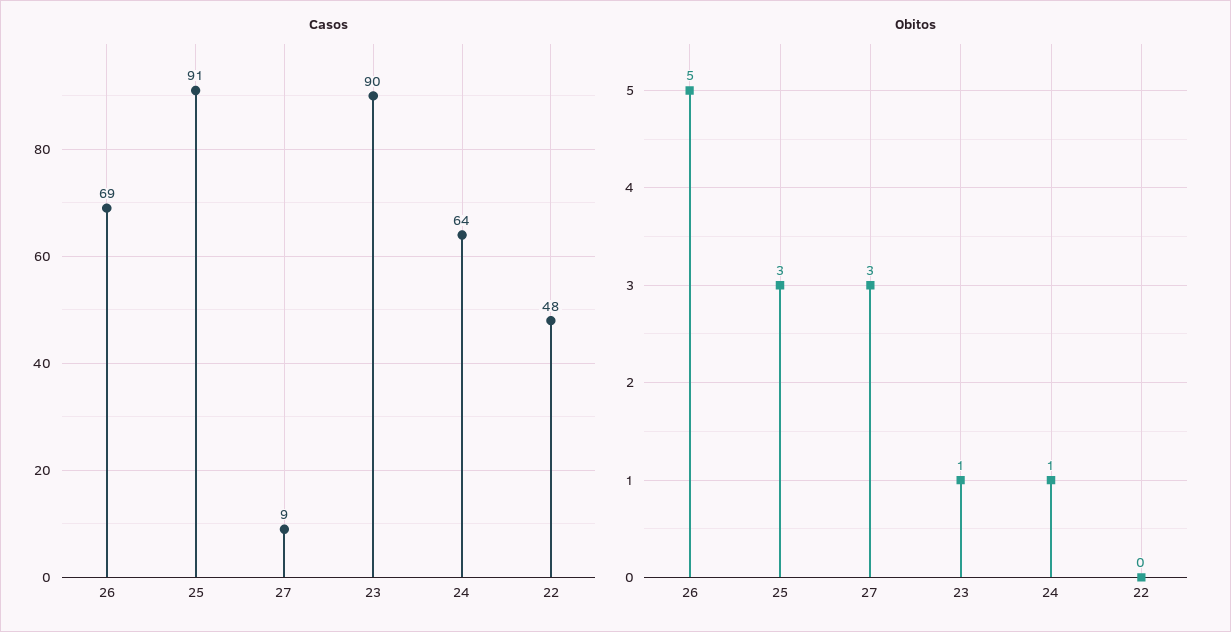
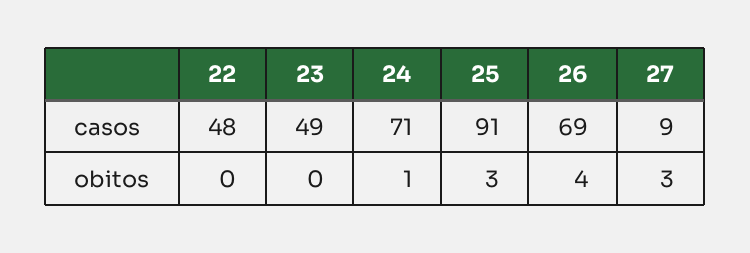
  {
    "Casos": {
      "26": 69,
      "25": 91,
      "27": 9,
-     "23": 90,
+     "23": 49,
-     "24": 64,
+     "24": 71,
      "22": 48
    },
    "Obitos": {
-     "26": 5,
+     "26": 4,
      "25": 3,
      "27": 3,
-     "23": 1,
+     "23": 0,
      "24": 1,
      "22": 0
    }
  }

